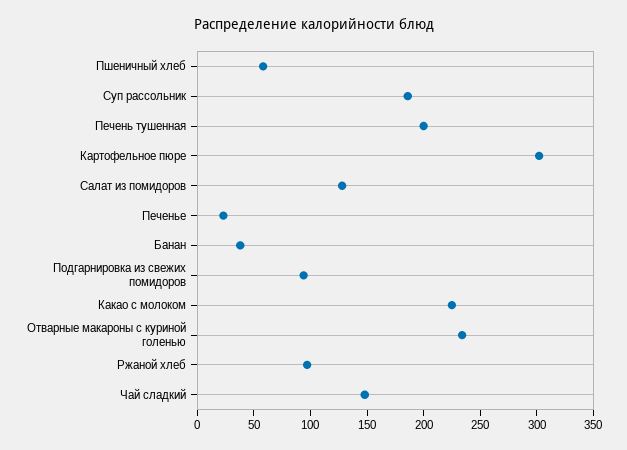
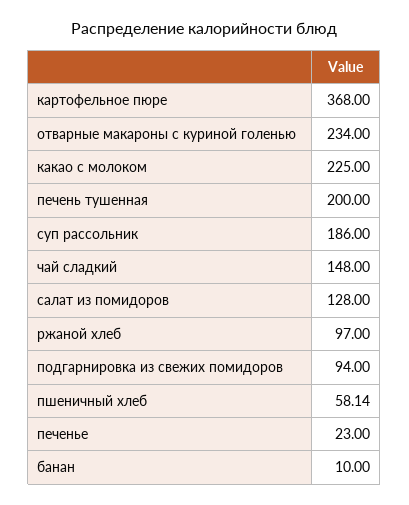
  {
    "Пшеничный хлеб": 58.14,
    "Суп рассольник": 186,
    "Печень тушенная": 200,
-   "Картофельное пюре": 300,
+   "Картофельное пюре": 368,
    "Салат из помидоров": 128,
    "Печенье": 23,
-   "Банан": 40,
+   "Банан": 10,
    "Подгарнировка из свежих помидоров": 94,
    "Какао с молоком": 225,
    "Отварные макароны с куриной голенью": 234,
    "Ржаной хлеб": 97,
    "Чай сладкий": 148
  }

